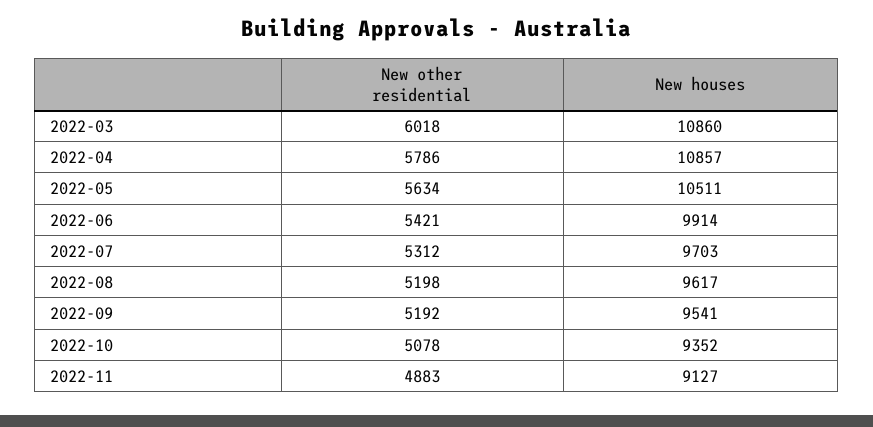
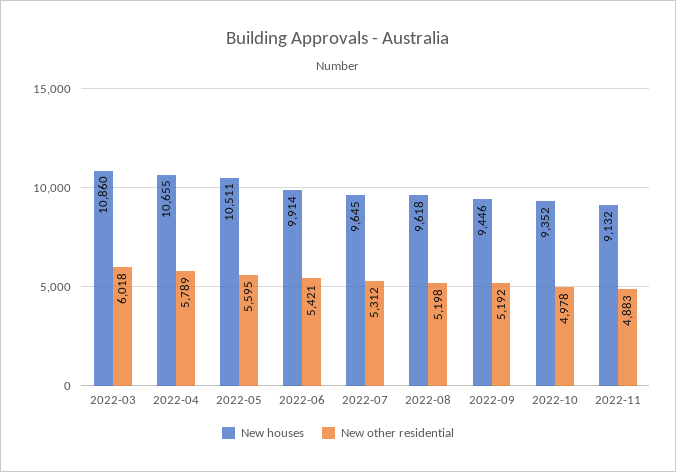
  {
    "New other residential": {
      "2022-03": 6018,
-     "2022-04": 5786,
+     "2022-04": 5789,
-     "2022-05": 5634,
+     "2022-05": 5595,
      "2022-06": 5421,
      "2022-07": 5312,
      "2022-08": 5198,
      "2022-09": 5192,
-     "2022-10": 5078,
+     "2022-10": 4978,
      "2022-11": 4883
    },
    "New houses": {
      "2022-03": 10860,
-     "2022-04": 10857,
+     "2022-04": 10655,
      "2022-05": 10511,
      "2022-06": 9914,
-     "2022-07": 9703,
+     "2022-07": 9645,
-     "2022-08": 9617,
+     "2022-08": 9618,
-     "2022-09": 9541,
+     "2022-09": 9446,
      "2022-10": 9352,
-     "2022-11": 9127
+     "2022-11": 9132
    }
  }

